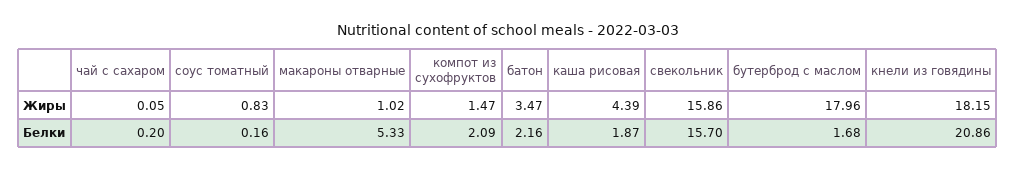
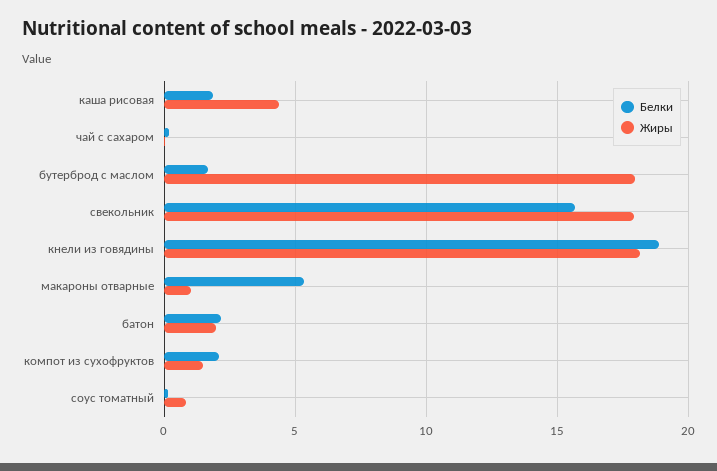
  {
    "Жиры": {
      "чай с сахаром": 0.05,
      "соус томатный": 0.83,
      "макароны отварные": 1.02,
      "компот из сухофруктов": 1.47,
-     "батон": 3.47,
+     "батон": 2,
      "каша рисовая": 4.39,
-     "свекольник": 15.86,
+     "свекольник": 18,
      "бутерброд с маслом": 17.96,
      "кнели из говядины": 18.15
    },
    "Белки": {
      "чай с сахаром": 0.2,
      "соус томатный": 0.16,
      "макароны отварные": 5.33,
      "компот из сухофруктов": 2.09,
      "батон": 2.16,
      "каша рисовая": 1.87,
      "свекольник": 15.7,
      "бутерброд с маслом": 1.68,
-     "кнели из говядины": 20.86
+     "кнели из говядины": 19
    }
  }

